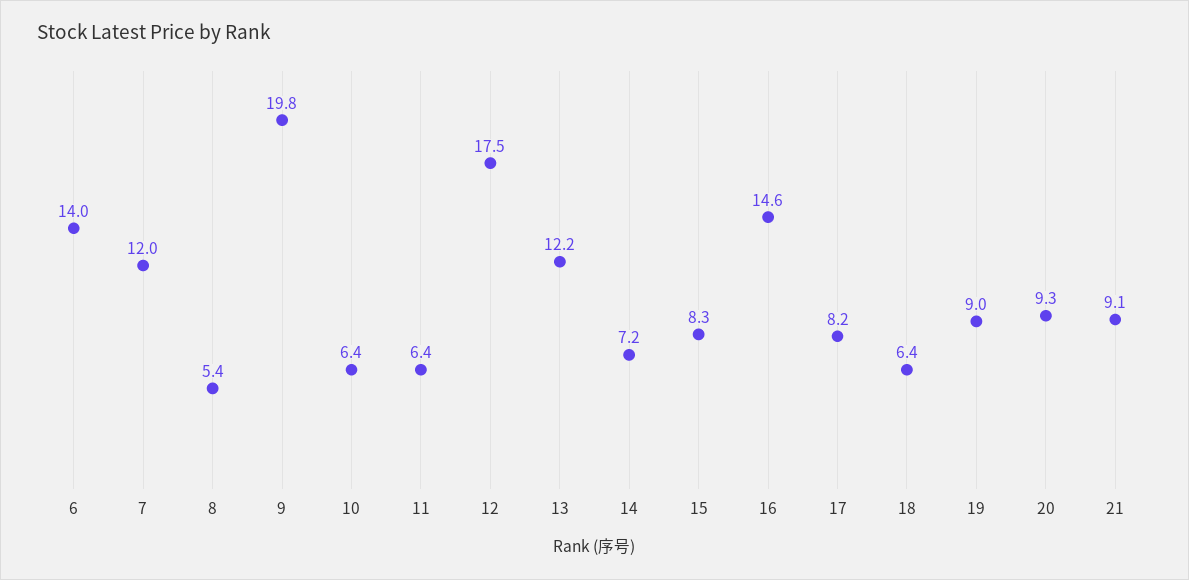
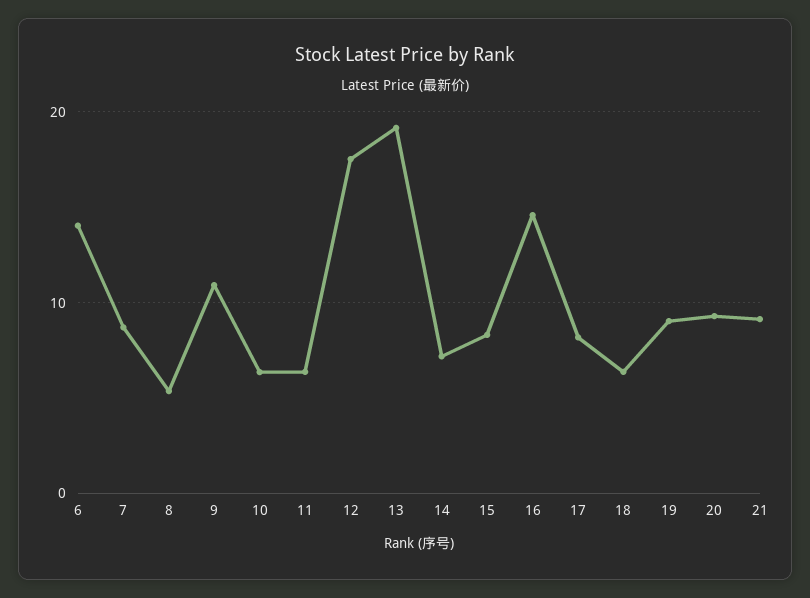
  {
    "6": 14,
-   "7": 12,
+   "7": 9,
    "8": 5.4,
-   "9": 19.8,
+   "9": 11,
    "10": 6.4,
    "11": 6.4,
    "12": 17.5,
-   "13": 12.2,
+   "13": 19,
    "14": 7.2,
    "15": 8.3,
    "16": 14.6,
    "17": 8.2,
    "18": 6.4,
    "19": 9,
    "20": 9.3,
    "21": 9.1
  }

